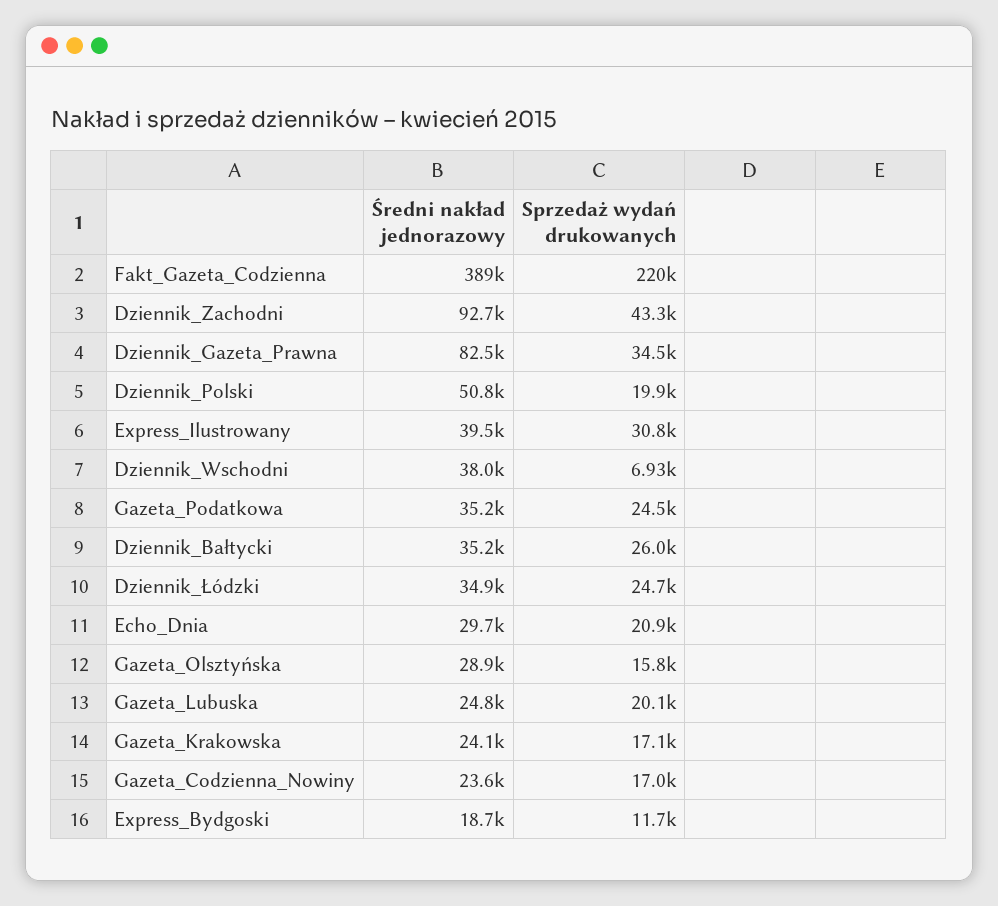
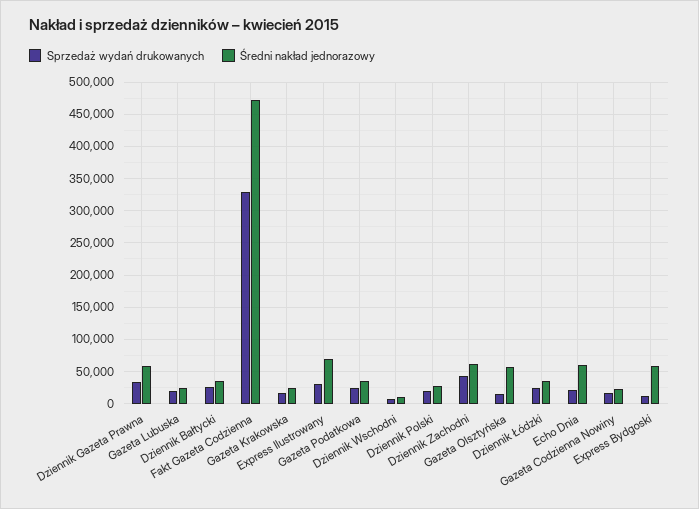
  {
    "Średni nakład jednorazowy": {
-     "Fakt_Gazeta_Codzienna": 389000,
+     "Fakt_Gazeta_Codzienna": 470000,
-     "Dziennik_Zachodni": 92700,
+     "Dziennik_Zachodni": 60000,
-     "Dziennik_Gazeta_Prawna": 82500,
+     "Dziennik_Gazeta_Prawna": 60000,
-     "Dziennik_Polski": 50800,
+     "Dziennik_Polski": 30000,
-     "Express_Ilustrowany": 39500,
+     "Express_Ilustrowany": 70000,
-     "Dziennik_Wschodni": 38000,
+     "Dziennik_Wschodni": 10000,
      "Gazeta_Podatkowa": 35200,
      "Dziennik_Bałtycki": 35200,
      "Dziennik_Łódzki": 34900,
-     "Echo_Dnia": 29700,
+     "Echo_Dnia": 60000,
-     "Gazeta_Olsztyńska": 28900,
+     "Gazeta_Olsztyńska": 60000,
      "Gazeta_Lubuska": 24800,
      "Gazeta_Krakowska": 24100,
      "Gazeta_Codzienna_Nowiny": 23600,
-     "Express_Bydgoski": 18700
+     "Express_Bydgoski": 60000
    },
    "Sprzedaż wydań drukowanych": {
-     "Fakt_Gazeta_Codzienna": 220000,
+     "Fakt_Gazeta_Codzienna": 330000,
      "Dziennik_Zachodni": 43300,
      "Dziennik_Gazeta_Prawna": 34500,
      "Dziennik_Polski": 19900,
      "Express_Ilustrowany": 30800,
      "Dziennik_Wschodni": 6930,
      "Gazeta_Podatkowa": 24500,
      "Dziennik_Bałtycki": 26000,
      "Dziennik_Łódzki": 24700,
      "Echo_Dnia": 20900,
      "Gazeta_Olsztyńska": 15800,
      "Gazeta_Lubuska": 20100,
      "Gazeta_Krakowska": 17100,
      "Gazeta_Codzienna_Nowiny": 17000,
      "Express_Bydgoski": 11700
    }
  }

